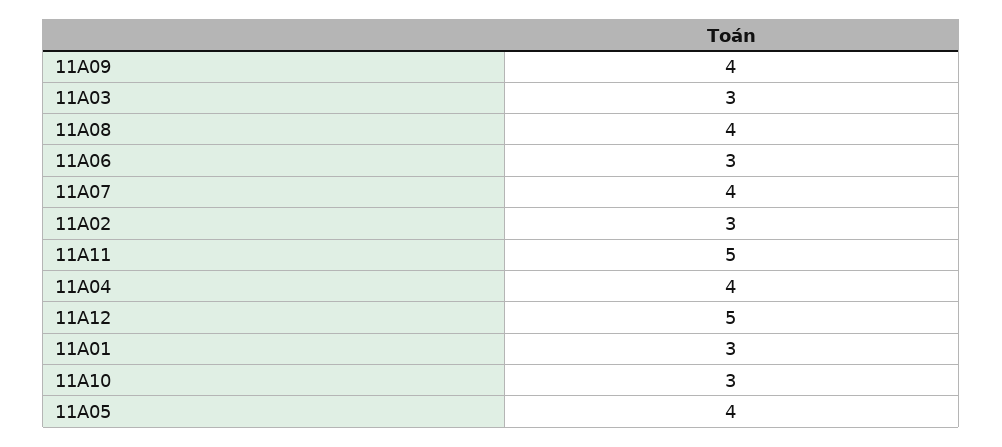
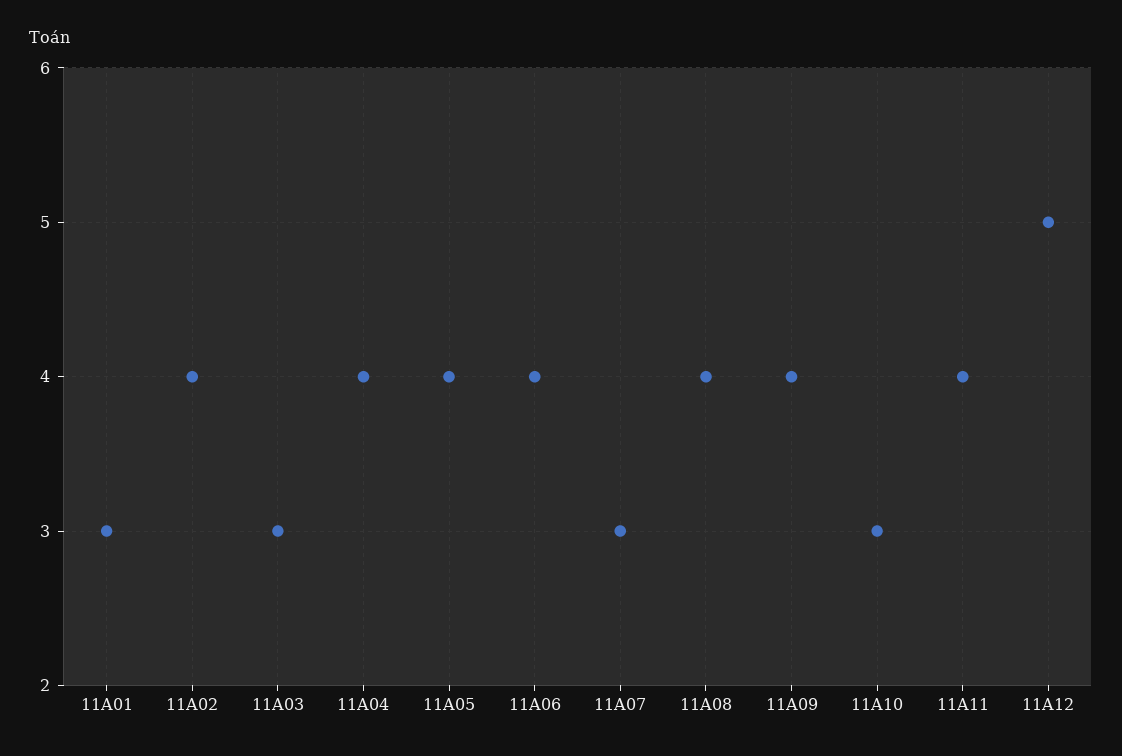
  {
    "11A09": 4,
    "11A03": 3,
    "11A08": 4,
-   "11A06": 3,
+   "11A06": 4,
-   "11A07": 4,
+   "11A07": 3,
-   "11A02": 3,
+   "11A02": 4,
-   "11A11": 5,
+   "11A11": 4,
    "11A04": 4,
    "11A12": 5,
    "11A01": 3,
    "11A10": 3,
    "11A05": 4
  }

